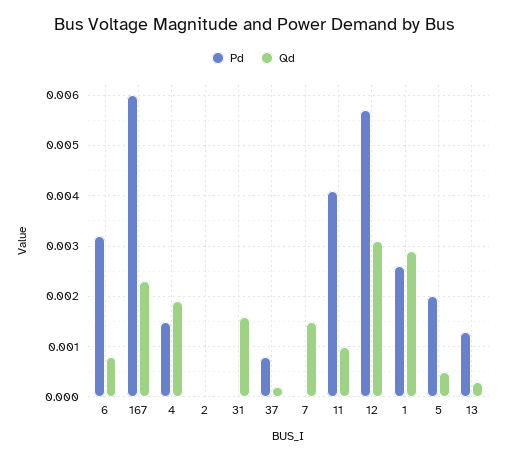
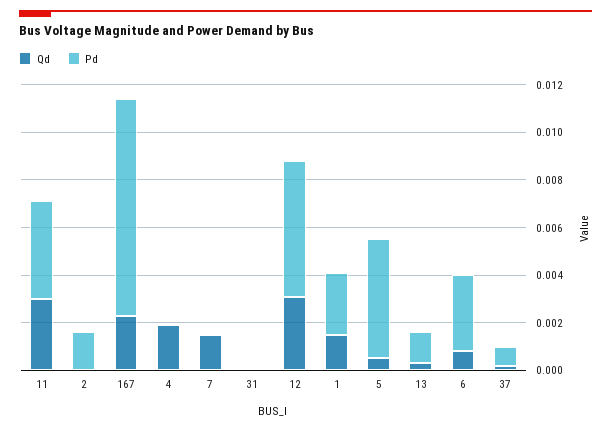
  {
    "Pd": {
      "6": 0.003,
-     "167": 0.006,
+     "167": 0.009,
-     "4": 0.0015,
+     "4": 0,
-     "2": 0,
+     "2": 0.0015,
      "31": 0,
      "37": 0.001,
      "7": 0,
      "11": 0.004,
      "12": 0.0055,
      "1": 0.0025,
-     "5": 0.002,
+     "5": 0.005,
      "13": 0.0015
    },
    "Qd": {
      "6": 0.001,
      "167": 0.0025,
      "4": 0.002,
      "2": 0,
-     "31": 0.0015,
+     "31": 0,
      "37": 0,
      "7": 0.0015,
-     "11": 0.001,
+     "11": 0.003,
      "12": 0.003,
-     "1": 0.003,
+     "1": 0.0015,
      "5": 0.0005,
      "13": 0.0005
    }
  }

